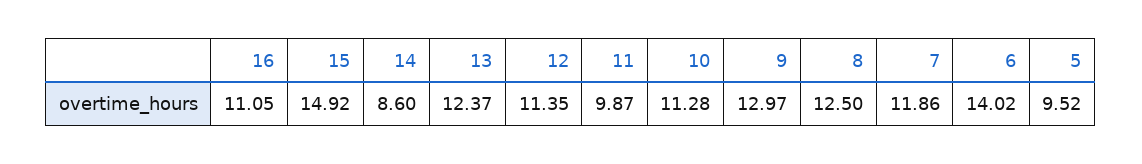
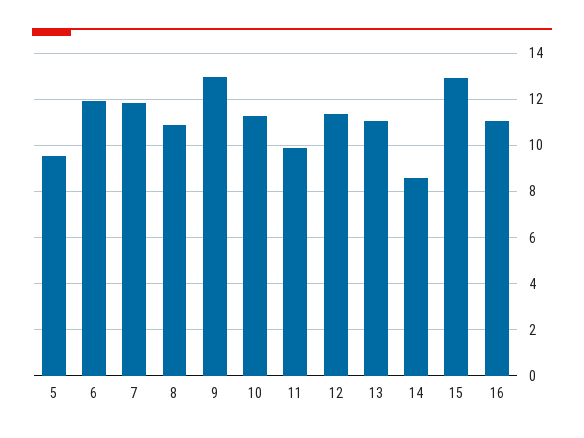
  {
    "16": 11.05,
-   "15": 14.92,
+   "15": 13,
    "14": 8.6,
-   "13": 12.37,
+   "13": 11,
    "12": 11.35,
    "11": 9.87,
    "10": 11.28,
    "9": 12.97,
-   "8": 12.5,
+   "8": 11,
    "7": 11.86,
-   "6": 14.02,
+   "6": 12,
    "5": 9.52
  }

